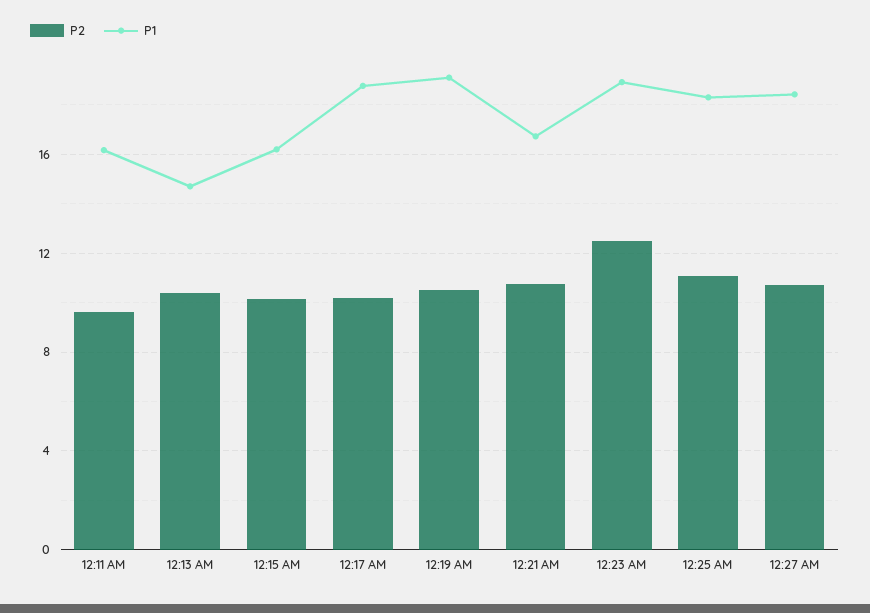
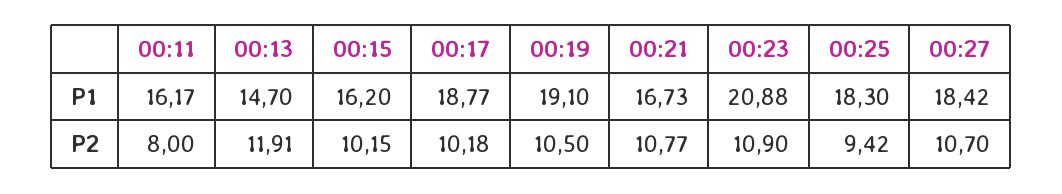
  {
    "P2": {
-     "12:11 AM": 9.5,
+     "12:11 AM": 8,
-     "12:13 AM": 10.5,
+     "12:13 AM": 11.91,
      "12:15 AM": 10.15,
      "12:17 AM": 10.18,
      "12:19 AM": 10.5,
      "12:21 AM": 10.77,
-     "12:23 AM": 12.5,
+     "12:23 AM": 10.9,
-     "12:25 AM": 11,
+     "12:25 AM": 9.42,
      "12:27 AM": 10.7
    },
    "P1": {
      "12:11 AM": 16.17,
      "12:13 AM": 14.7,
      "12:15 AM": 16.2,
      "12:17 AM": 18.77,
      "12:19 AM": 19.1,
      "12:21 AM": 16.73,
-     "12:23 AM": 19,
+     "12:23 AM": 20.88,
      "12:25 AM": 18.3,
      "12:27 AM": 18.42
    }
  }

